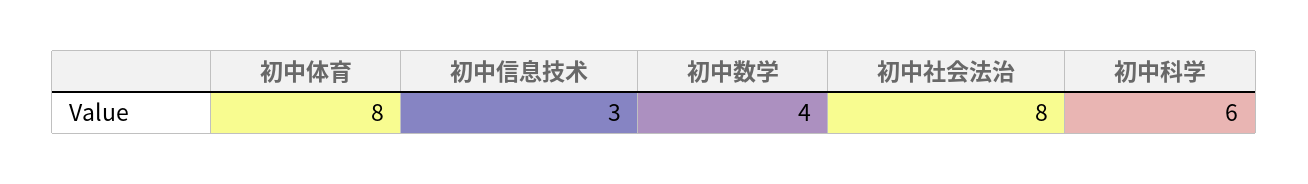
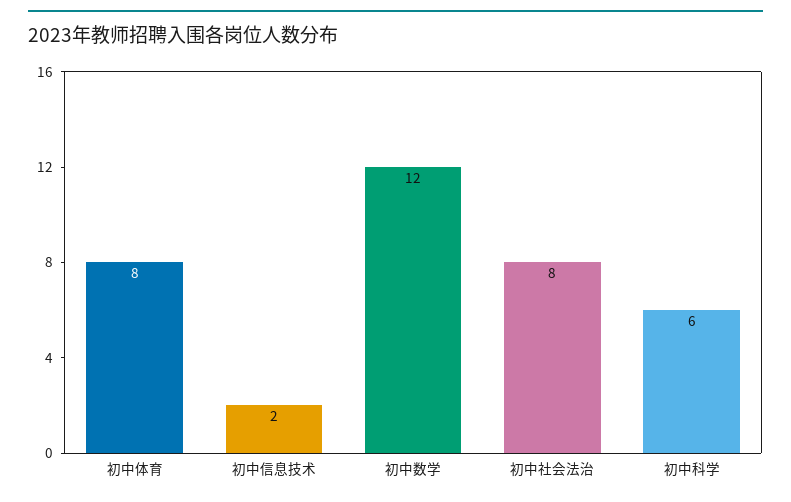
  {
    "初中体育": 8,
-   "初中信息技术": 3,
+   "初中信息技术": 2,
-   "初中数学": 4,
+   "初中数学": 12,
    "初中社会法治": 8,
    "初中科学": 6
  }

